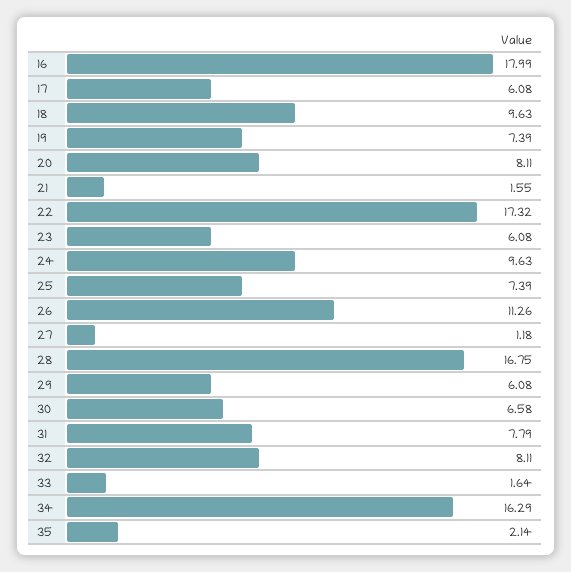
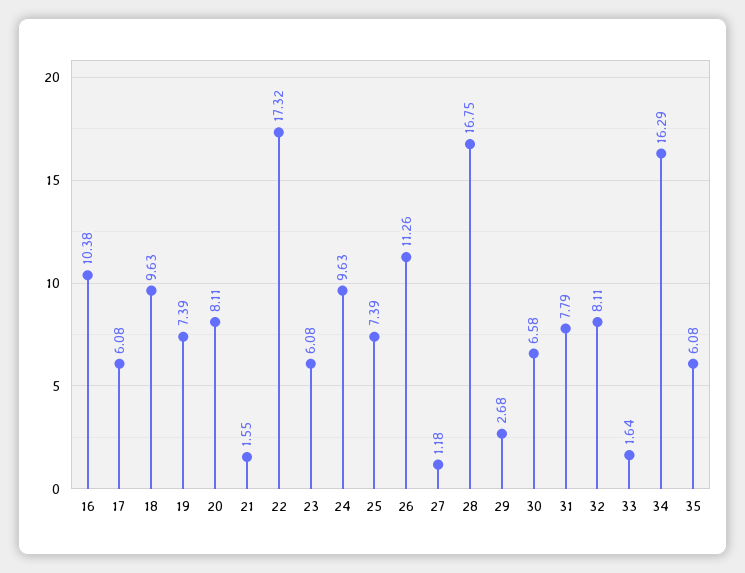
  {
-   "16": 17.99,
+   "16": 10.38,
    "17": 6.08,
    "18": 9.63,
    "19": 7.39,
    "20": 8.11,
    "21": 1.55,
    "22": 17.32,
    "23": 6.08,
    "24": 9.63,
    "25": 7.39,
    "26": 11.26,
    "27": 1.18,
    "28": 16.75,
-   "29": 6.08,
+   "29": 2.68,
    "30": 6.58,
    "31": 7.79,
    "32": 8.11,
    "33": 1.64,
    "34": 16.29,
-   "35": 2.14
+   "35": 6.08
  }

